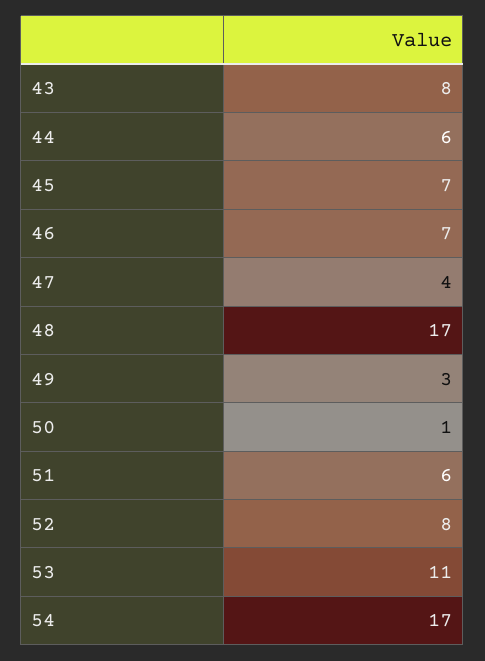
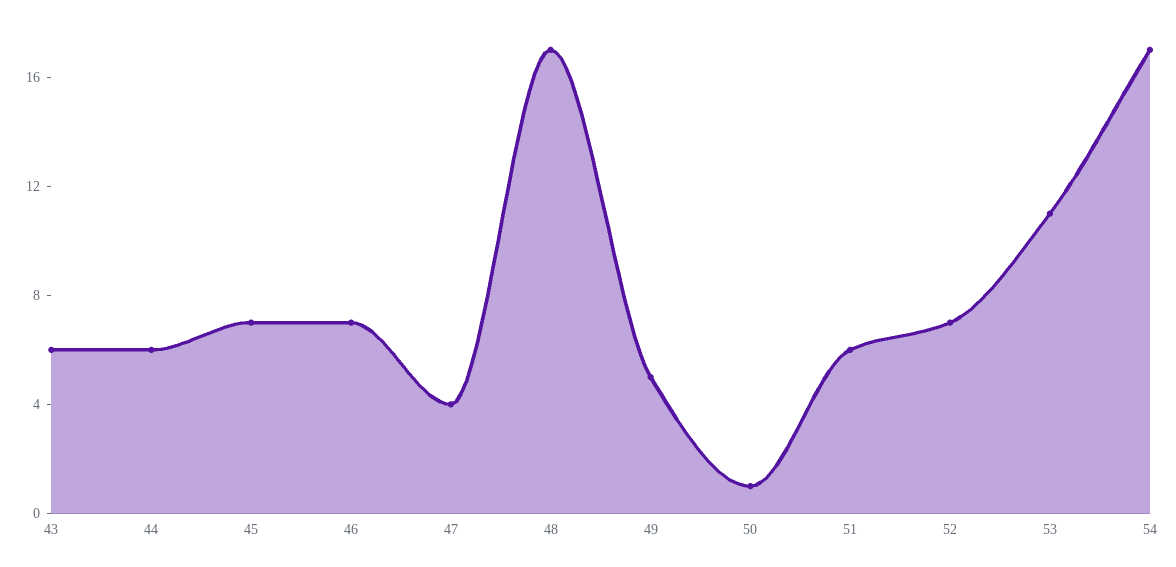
  {
-   "43": 8,
+   "43": 6,
    "44": 6,
    "45": 7,
    "46": 7,
    "47": 4,
    "48": 17,
-   "49": 3,
+   "49": 5,
    "50": 1,
    "51": 6,
-   "52": 8,
+   "52": 7,
    "53": 11,
    "54": 17
  }

